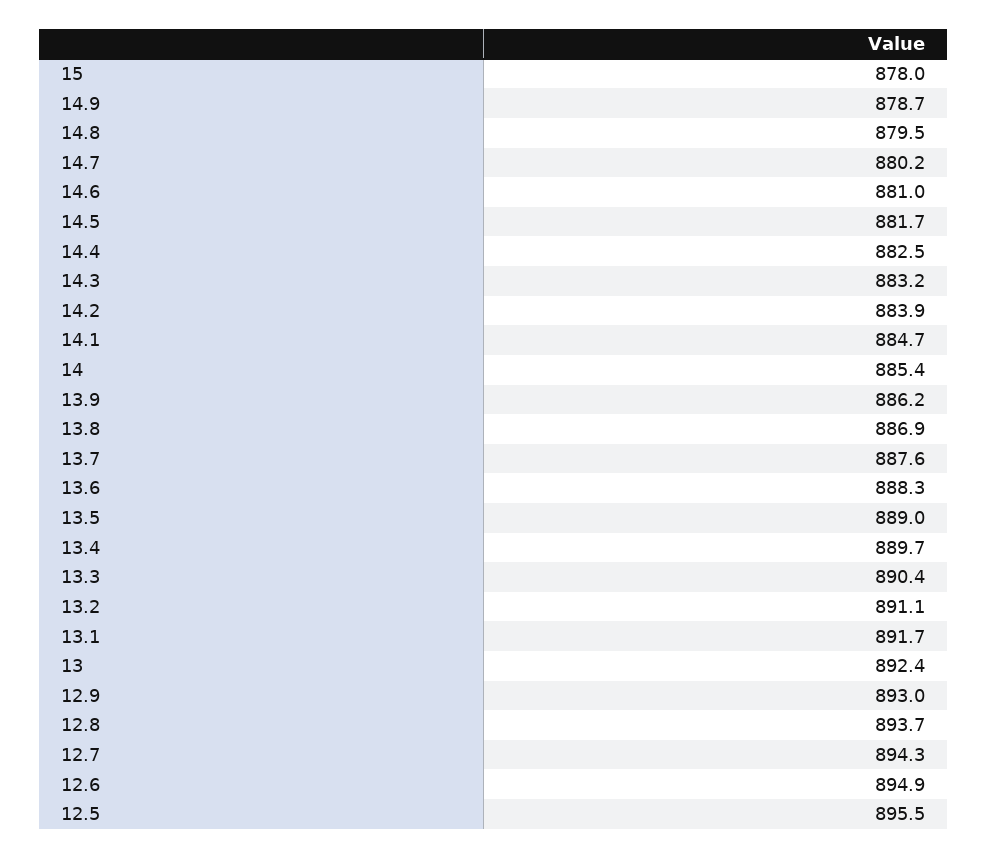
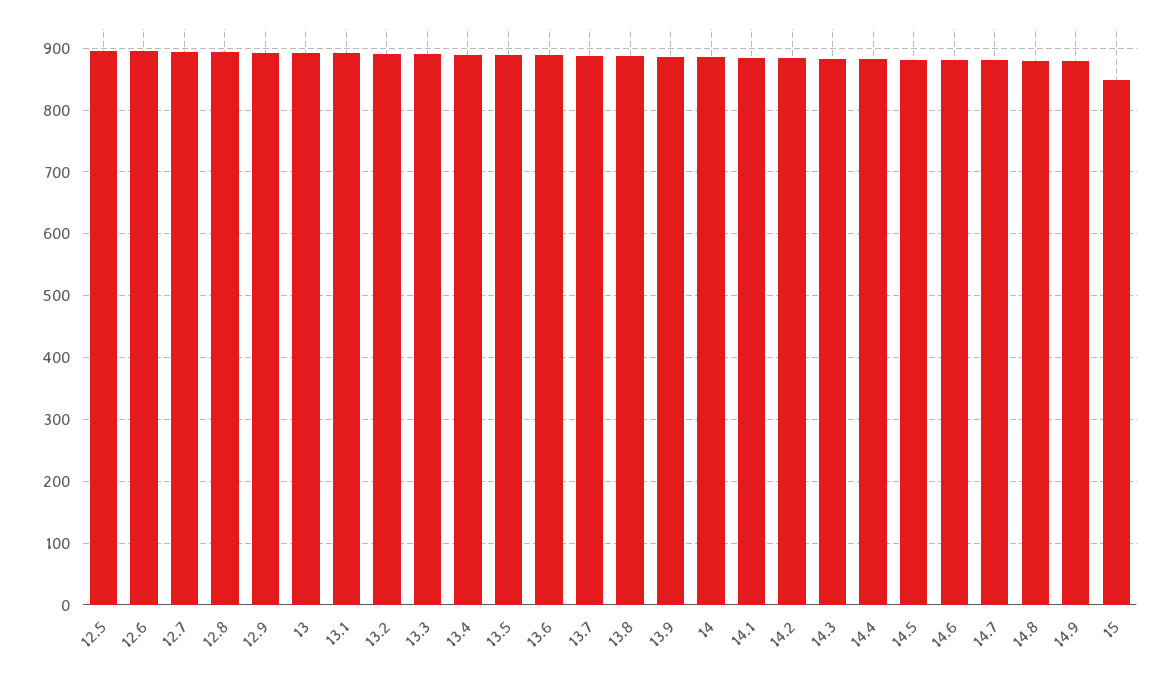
  {
-   "15": 878,
+   "15": 850,
    "14.9": 878.7,
    "14.8": 879.5,
    "14.7": 880.2,
    "14.6": 881,
    "14.5": 881.7,
    "14.4": 882.5,
    "14.3": 883.2,
    "14.2": 883.9,
    "14.1": 884.7,
    "14": 885.4,
    "13.9": 886.2,
    "13.8": 886.9,
    "13.7": 887.6,
    "13.6": 888.3,
    "13.5": 889,
    "13.4": 889.7,
    "13.3": 890.4,
    "13.2": 891.1,
    "13.1": 891.7,
    "13": 892.4,
    "12.9": 893,
    "12.8": 893.7,
    "12.7": 894.3,
    "12.6": 894.9,
    "12.5": 895.5
  }

